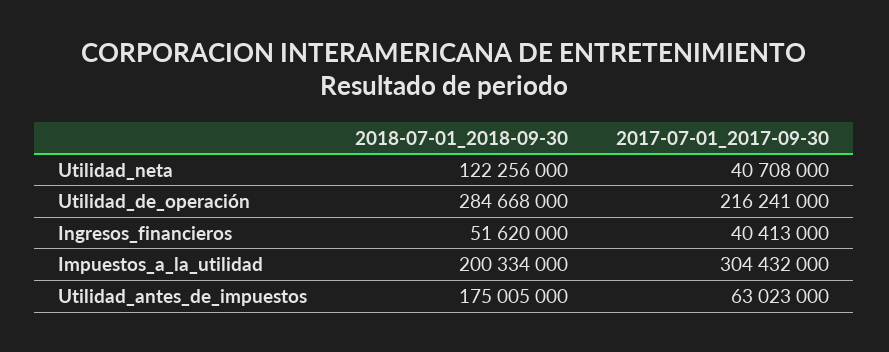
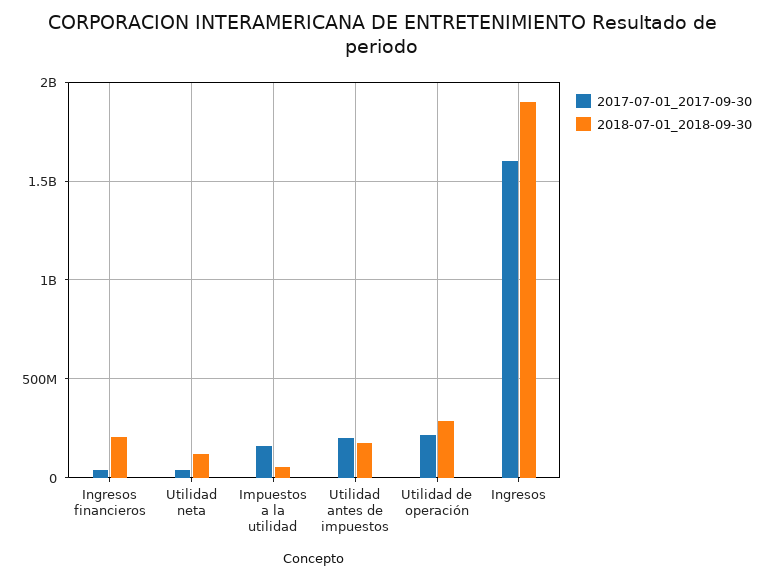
  {
    "2018-07-01_2018-09-30": {
      "Utilidad_neta": 122256000,
      "Utilidad_de_operación": 284668000,
-     "Ingresos_financieros": 51620000,
+     "Ingresos_financieros": 200000000,
-     "Impuestos_a_la_utilidad": 200334000,
+     "Impuestos_a_la_utilidad": 50000000,
-     "Utilidad_antes_de_impuestos": 175005000
+     "Utilidad_antes_de_impuestos": 175005000,
+     "Ingresos": 1900000000
    },
    "2017-07-01_2017-09-30": {
      "Utilidad_neta": 40708000,
      "Utilidad_de_operación": 216241000,
      "Ingresos_financieros": 40413000,
-     "Impuestos_a_la_utilidad": 304432000,
+     "Impuestos_a_la_utilidad": 150000000,
-     "Utilidad_antes_de_impuestos": 63023000
+     "Utilidad_antes_de_impuestos": 200000000,
+     "Ingresos": 1600000000
    }
  }

